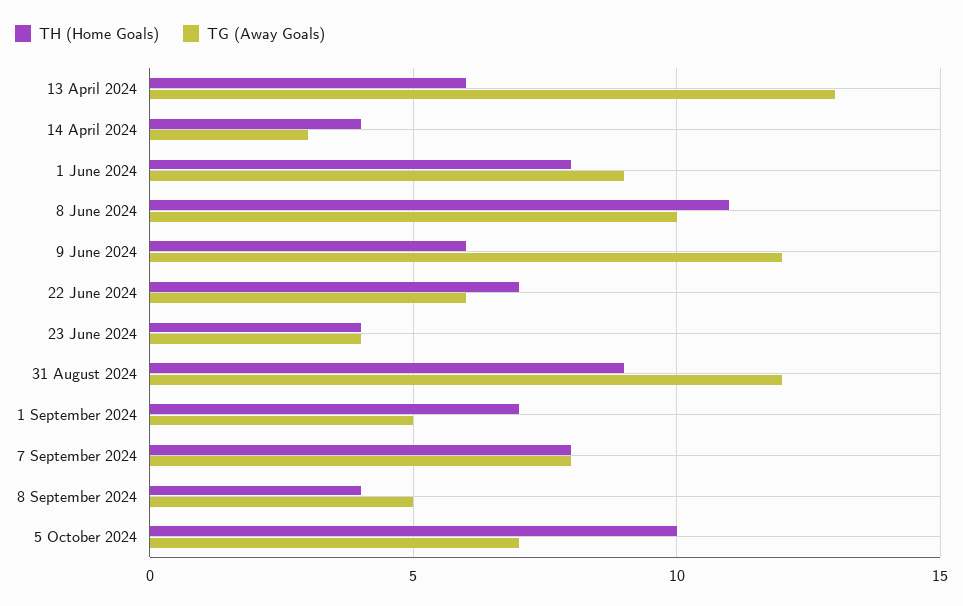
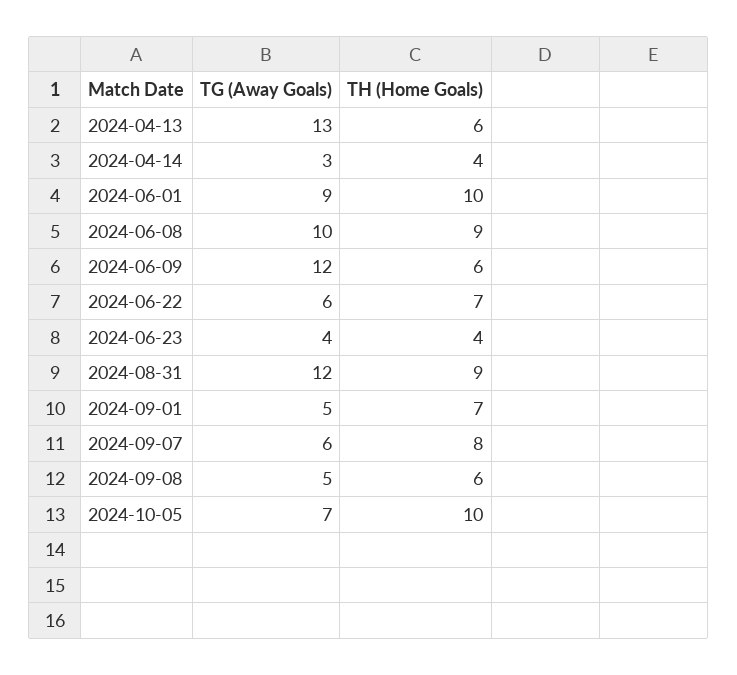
  {
    "TH (Home Goals)": {
      "13 April 2024": 6,
      "14 April 2024": 4,
-     "1 June 2024": 8,
+     "1 June 2024": 10,
-     "8 June 2024": 11,
+     "8 June 2024": 9,
      "9 June 2024": 6,
      "22 June 2024": 7,
      "23 June 2024": 4,
      "31 August 2024": 9,
      "1 September 2024": 7,
      "7 September 2024": 8,
-     "8 September 2024": 4,
+     "8 September 2024": 6,
      "5 October 2024": 10
    },
    "TG (Away Goals)": {
      "13 April 2024": 13,
      "14 April 2024": 3,
      "1 June 2024": 9,
      "8 June 2024": 10,
      "9 June 2024": 12,
      "22 June 2024": 6,
      "23 June 2024": 4,
      "31 August 2024": 12,
      "1 September 2024": 5,
-     "7 September 2024": 8,
+     "7 September 2024": 6,
      "8 September 2024": 5,
      "5 October 2024": 7
    }
  }

